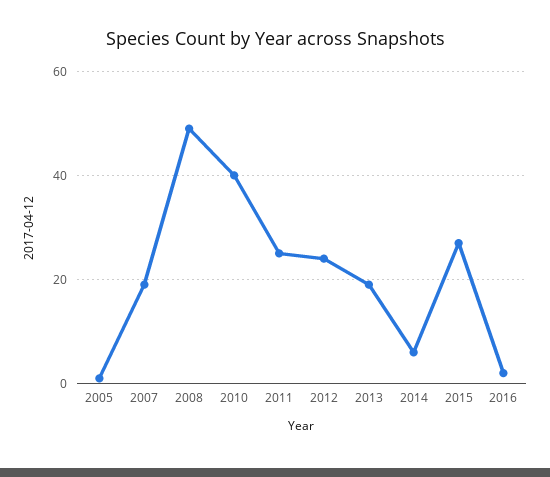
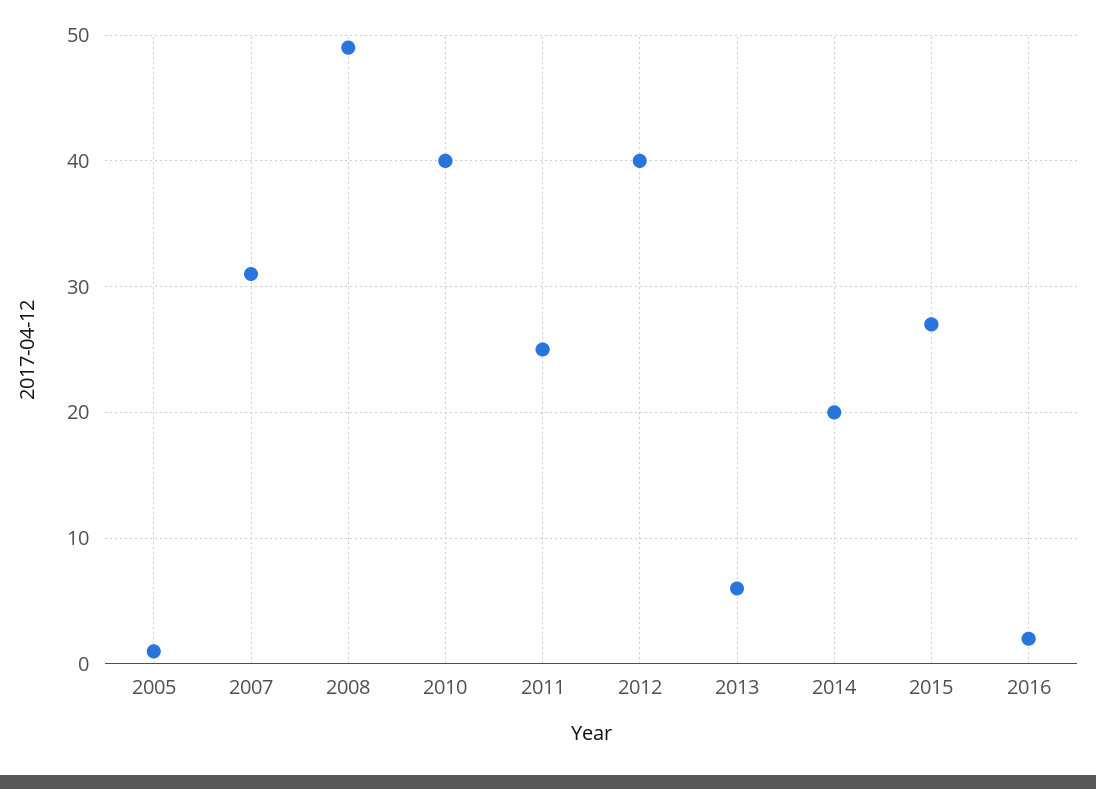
  {
    "2005": 1,
-   "2007": 20,
+   "2007": 31,
    "2008": 49,
    "2010": 40,
    "2011": 25,
-   "2012": 25,
+   "2012": 40,
-   "2013": 20,
+   "2013": 6,
-   "2014": 5,
+   "2014": 20,
    "2015": 27,
    "2016": 2
  }

